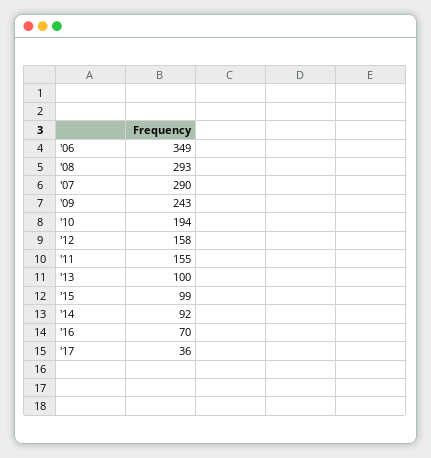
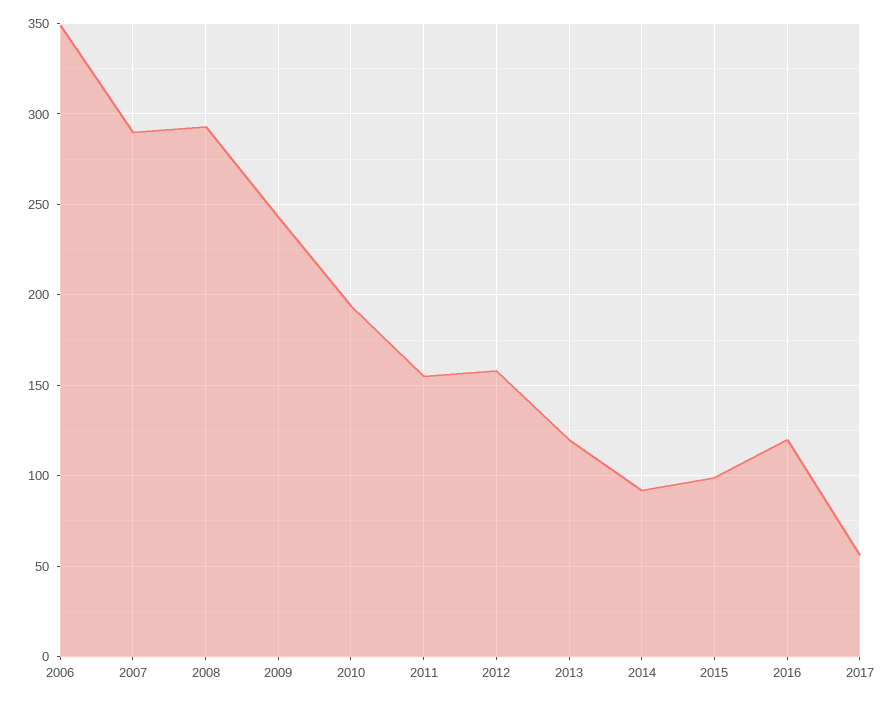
  {
    "'06": 349,
    "'08": 293,
    "'07": 290,
    "'09": 243,
    "'10": 194,
    "'12": 158,
    "'11": 155,
-   "'13": 100,
+   "'13": 120,
    "'15": 99,
    "'14": 92,
-   "'16": 70,
+   "'16": 120,
-   "'17": 36
+   "'17": 55
  }

